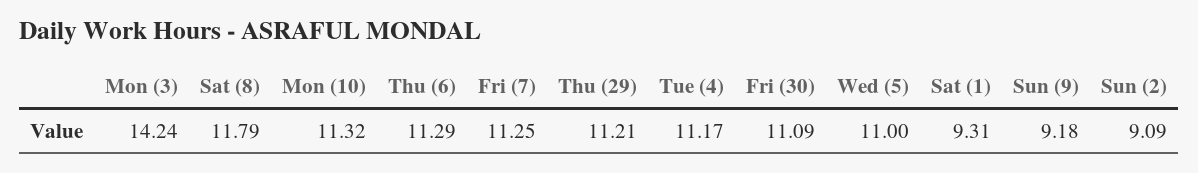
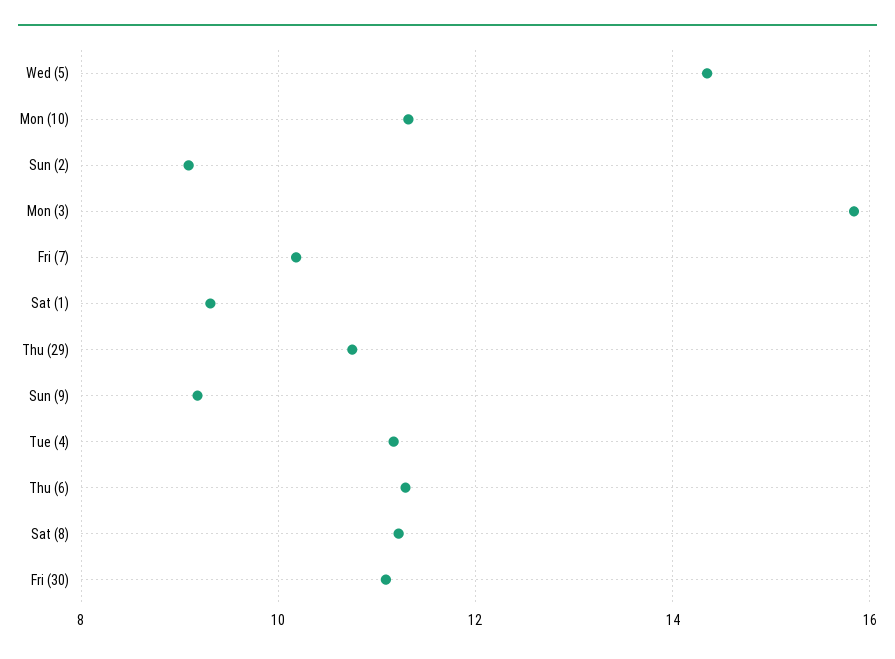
  {
-   "Mon (3)": 14.24,
+   "Mon (3)": 15.8,
-   "Sat (8)": 11.79,
+   "Sat (8)": 11.2,
    "Mon (10)": 11.32,
    "Thu (6)": 11.29,
-   "Fri (7)": 11.25,
+   "Fri (7)": 10.2,
-   "Thu (29)": 11.21,
+   "Thu (29)": 10.8,
    "Tue (4)": 11.17,
    "Fri (30)": 11.09,
-   "Wed (5)": 11,
+   "Wed (5)": 14.4,
    "Sat (1)": 9.31,
    "Sun (9)": 9.18,
    "Sun (2)": 9.09
  }

